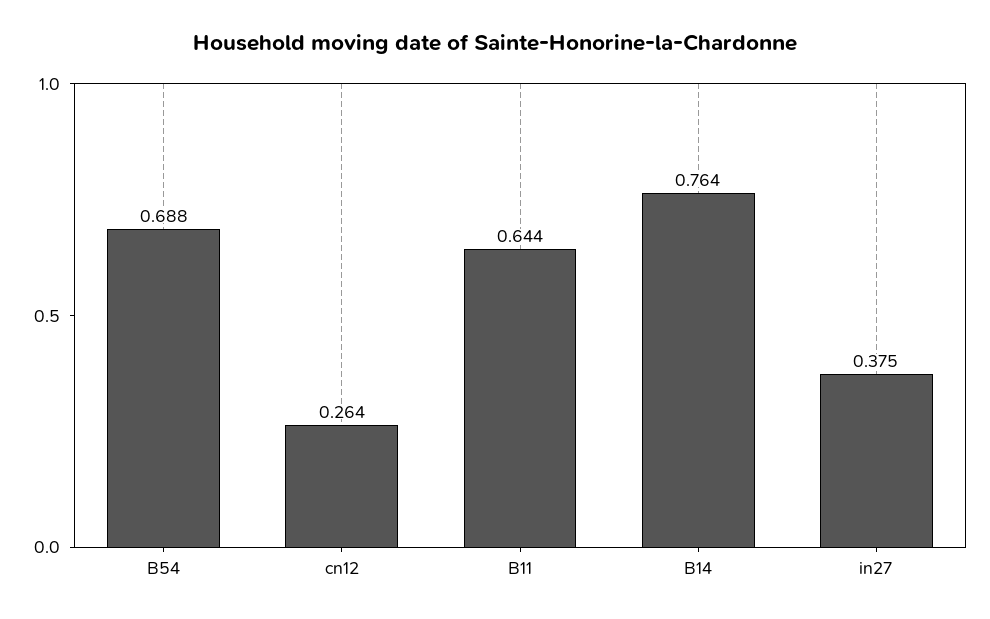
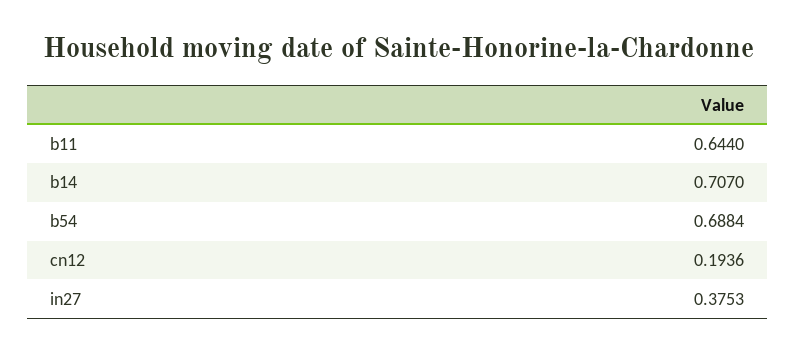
  {
    "B54": 0.6884,
-   "cn12": 0.264,
+   "cn12": 0.1936,
    "B11": 0.644,
-   "B14": 0.764,
+   "B14": 0.707,
    "in27": 0.3753
  }

